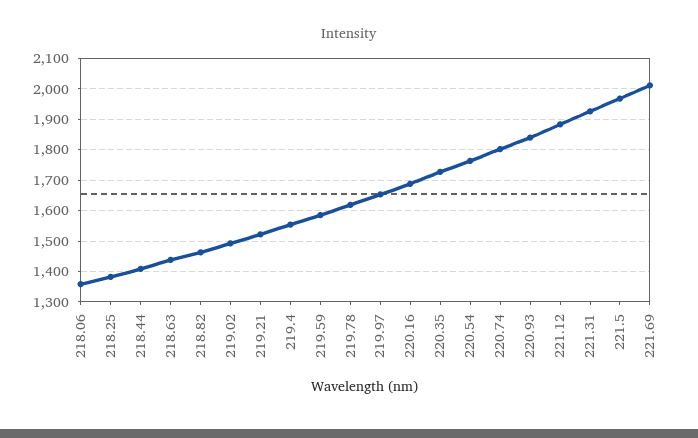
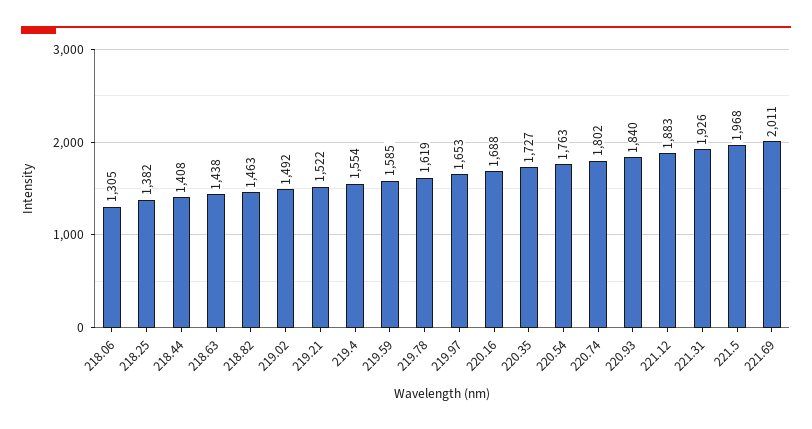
  {
-   "218.06": 1360,
+   "218.06": 1305,
    "218.25": 1382,
    "218.44": 1408,
    "218.63": 1438,
    "218.82": 1463,
    "219.02": 1492,
    "219.21": 1522,
    "219.4": 1554,
    "219.59": 1585,
    "219.78": 1619,
    "219.97": 1653,
    "220.16": 1688,
    "220.35": 1727,
    "220.54": 1763,
    "220.74": 1802,
    "220.93": 1840,
    "221.12": 1883,
    "221.31": 1926,
    "221.5": 1968,
    "221.69": 2011
  }

